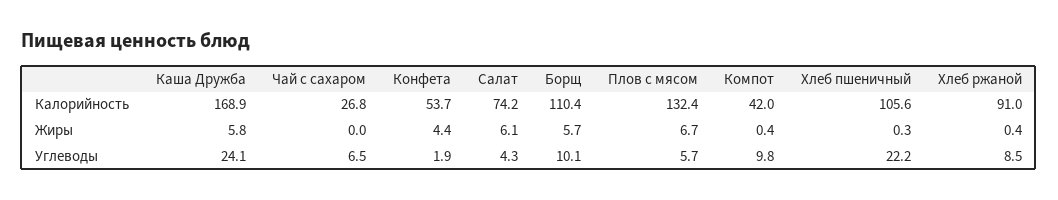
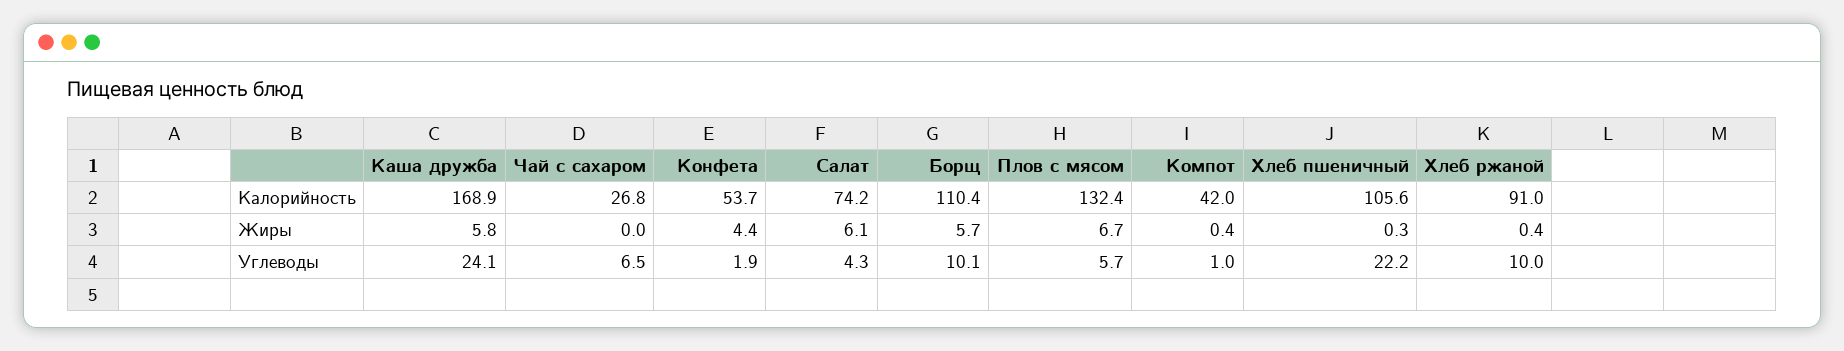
  {
    "Каша Дружба": {
      "Калорийность": 168.9,
      "Жиры": 5.8,
      "Углеводы": 24.1
    },
    "Чай с сахаром": {
      "Калорийность": 26.8,
      "Жиры": 0,
      "Углеводы": 6.5
    },
    "Конфета": {
      "Калорийность": 53.7,
      "Жиры": 4.4,
      "Углеводы": 1.9
    },
    "Салат": {
      "Калорийность": 74.2,
      "Жиры": 6.1,
      "Углеводы": 4.3
    },
    "Борщ": {
      "Калорийность": 110.4,
      "Жиры": 5.7,
      "Углеводы": 10.1
    },
    "Плов с мясом": {
      "Калорийность": 132.4,
      "Жиры": 6.7,
      "Углеводы": 5.7
    },
    "Компот": {
      "Калорийность": 42,
      "Жиры": 0.4,
-     "Углеводы": 9.8
+     "Углеводы": 1
    },
    "Хлеб пшеничный": {
      "Калорийность": 105.6,
      "Жиры": 0.3,
      "Углеводы": 22.2
    },
    "Хлеб ржаной": {
      "Калорийность": 91,
      "Жиры": 0.4,
-     "Углеводы": 8.5
+     "Углеводы": 10
    }
  }

